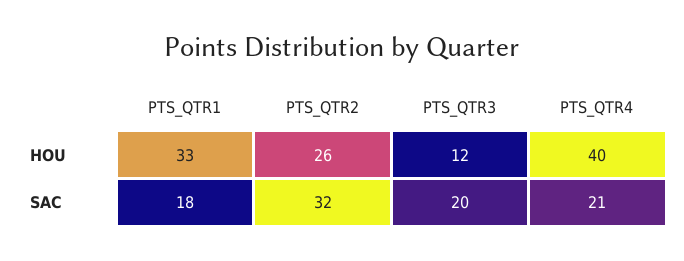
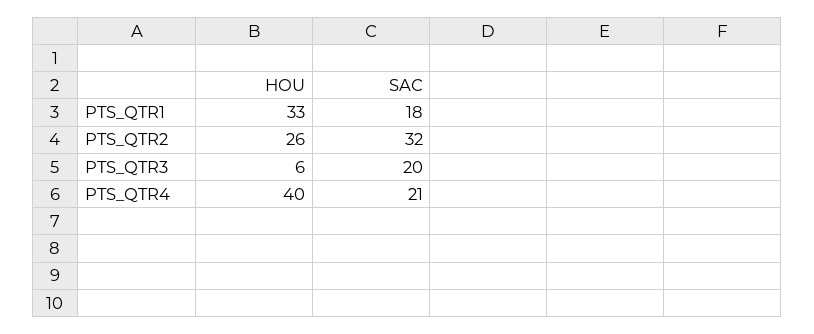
  {
    "PTS_QTR1": {
      "HOU": 33,
      "SAC": 18
    },
    "PTS_QTR2": {
      "HOU": 26,
      "SAC": 32
    },
    "PTS_QTR3": {
-     "HOU": 12,
+     "HOU": 6,
      "SAC": 20
    },
    "PTS_QTR4": {
      "HOU": 40,
      "SAC": 21
    }
  }

